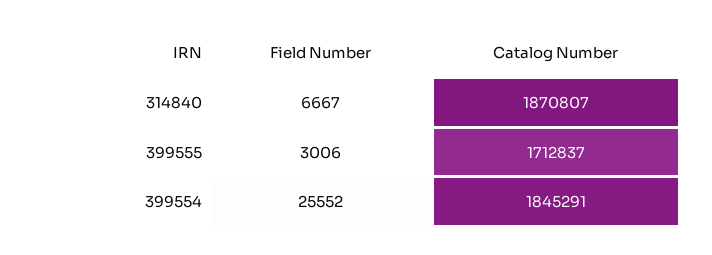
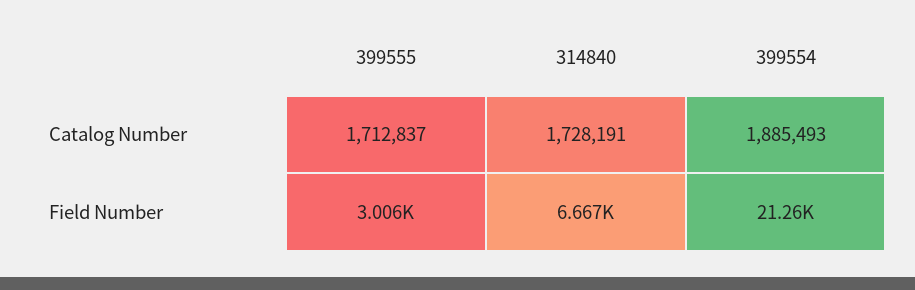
  {
    "Field Number": {
      "314840": 6667,
      "399555": 3006,
-     "399554": 25552
+     "399554": 21260
    },
    "Catalog Number": {
-     "314840": 1870807,
+     "314840": 1728191,
      "399555": 1712837,
-     "399554": 1845291
+     "399554": 1885493
    }
  }

